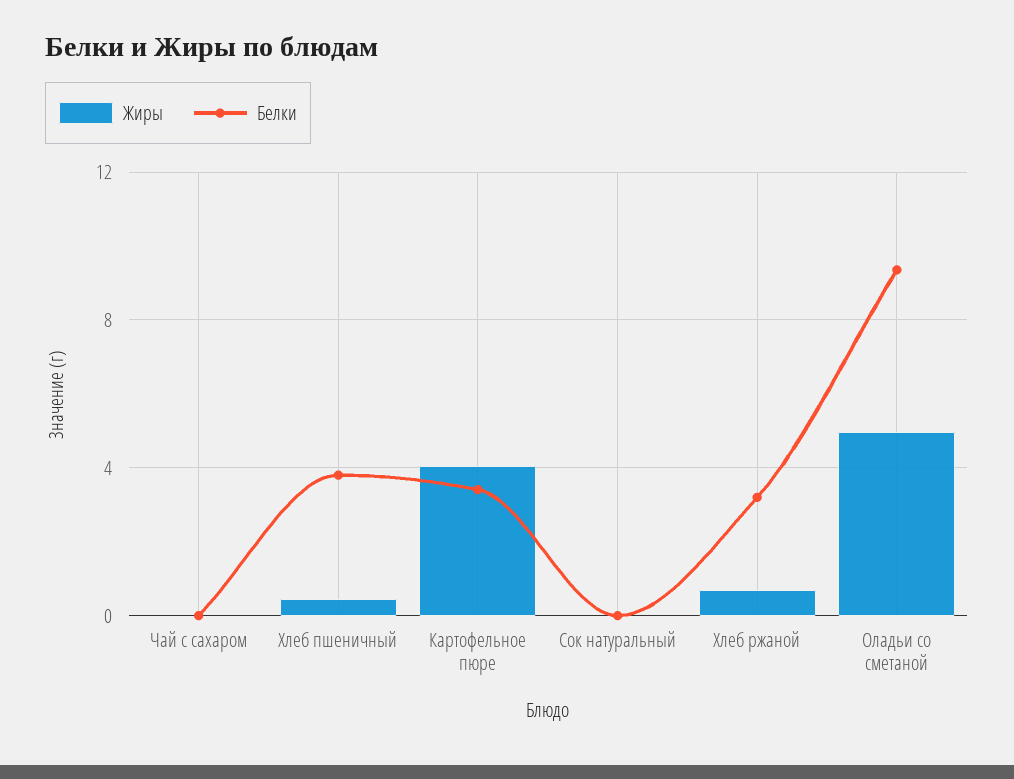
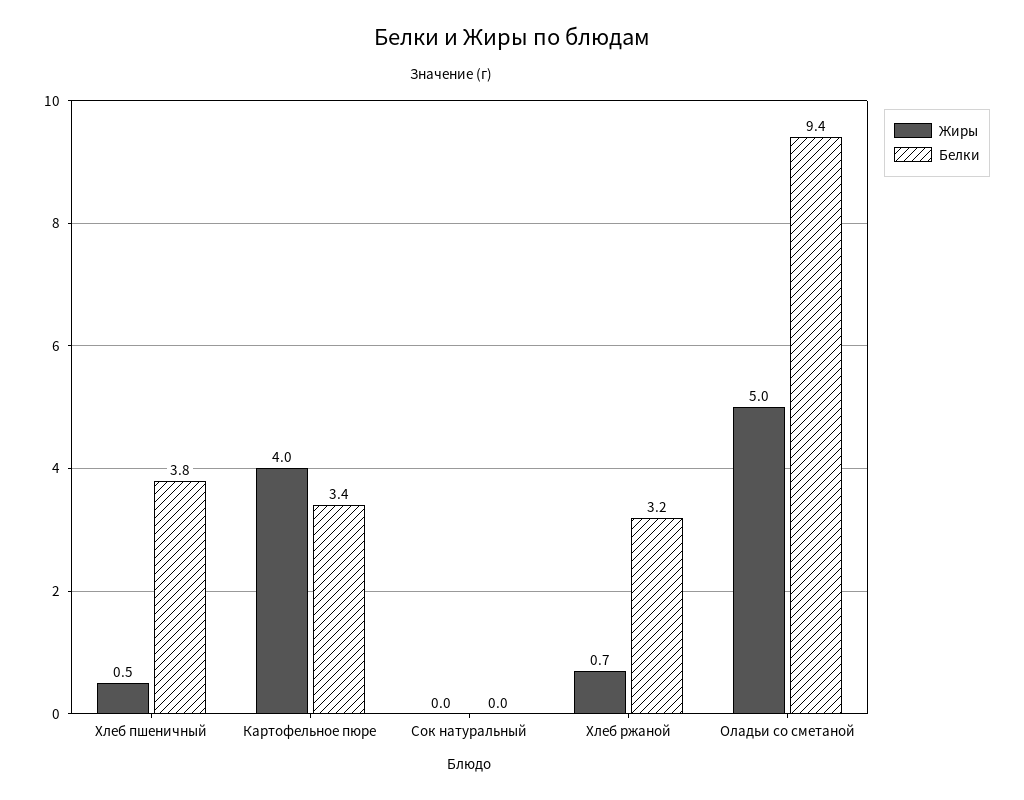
  {
    "Жиры": {
-     "Чай с сахаром": 0,
      "Хлеб пшеничный": 0.5,
      "Картофельное пюре": 4,
      "Сок натуральный": 0,
      "Хлеб ржаной": 0.7,
      "Оладьи со сметаной": 5
    },
    "Белки": {
-     "Чай с сахаром": 0,
      "Хлеб пшеничный": 3.8,
      "Картофельное пюре": 3.4,
      "Сок натуральный": 0,
      "Хлеб ржаной": 3.2,
      "Оладьи со сметаной": 9.4
    }
  }

